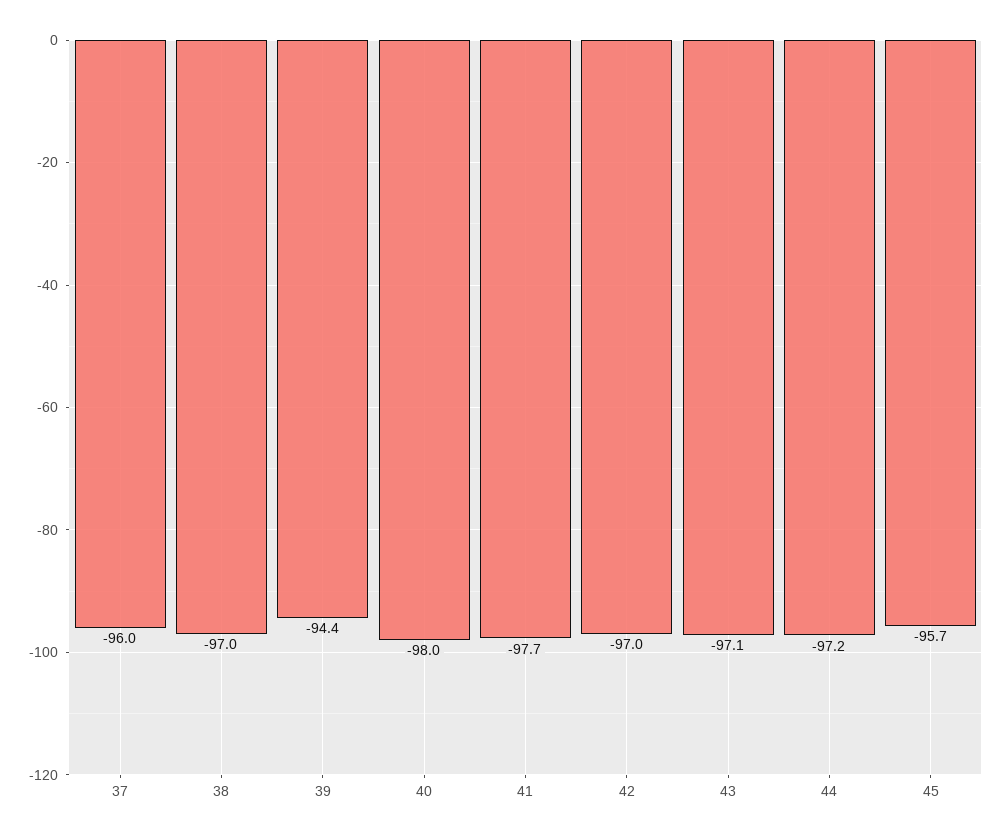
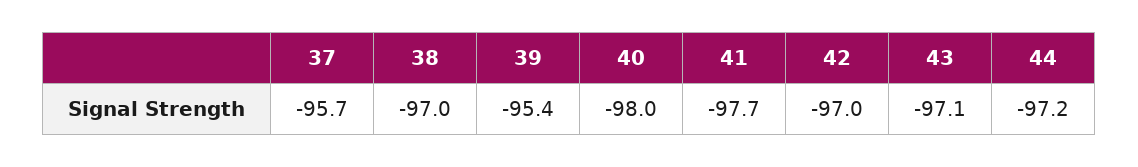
  {
-   "37": -96,
+   "37": -95.7,
    "38": -97,
-   "39": -94.4,
+   "39": -95.4,
    "40": -98,
    "41": -97.7,
    "42": -97,
    "43": -97.1,
-   "44": -97.2,
+   "44": -97.2
-   "45": -95.7
  }

